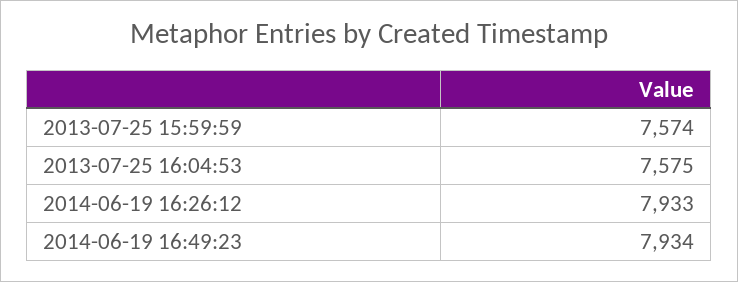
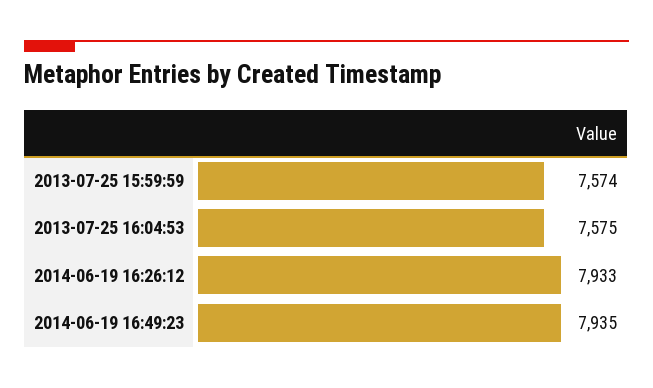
  {
    "2013-07-25 15:59:59": 7574,
    "2013-07-25 16:04:53": 7575,
    "2014-06-19 16:26:12": 7933,
-   "2014-06-19 16:49:23": 7934
+   "2014-06-19 16:49:23": 7935
  }

